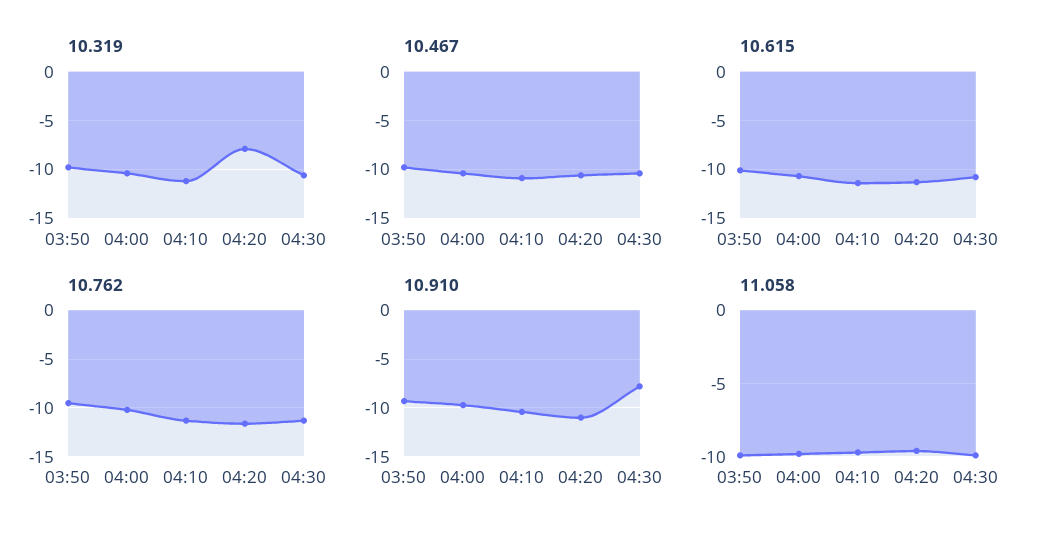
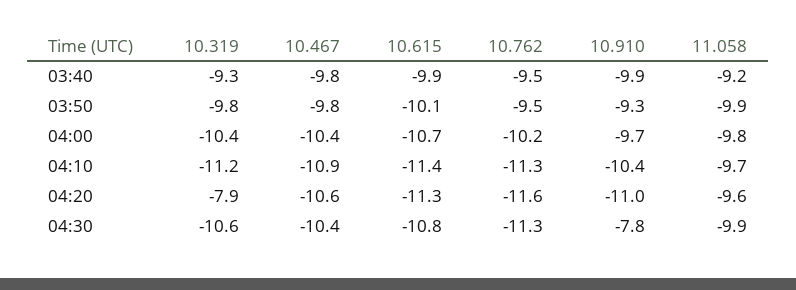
  {
    "10.319": {
      "03:50": -9.8,
      "04:00": -10.4,
      "04:10": -11.2,
      "04:20": -7.9,
-     "04:30": -10.6
+     "04:30": -10.6,
+     "03:40": -9.3
    },
    "10.467": {
      "03:50": -9.8,
      "04:00": -10.4,
      "04:10": -10.9,
      "04:20": -10.6,
-     "04:30": -10.4
+     "04:30": -10.4,
+     "03:40": -9.8
    },
    "10.615": {
      "03:50": -10.1,
      "04:00": -10.7,
      "04:10": -11.4,
      "04:20": -11.3,
-     "04:30": -10.8
+     "04:30": -10.8,
+     "03:40": -9.9
    },
    "10.762": {
      "03:50": -9.5,
      "04:00": -10.2,
      "04:10": -11.3,
      "04:20": -11.6,
-     "04:30": -11.3
+     "04:30": -11.3,
+     "03:40": -9.5
    },
    "10.910": {
      "03:50": -9.3,
      "04:00": -9.7,
      "04:10": -10.4,
      "04:20": -11,
-     "04:30": -7.8
+     "04:30": -7.8,
+     "03:40": -9.9
    },
    "11.058": {
      "03:50": -9.9,
      "04:00": -9.8,
      "04:10": -9.7,
      "04:20": -9.6,
-     "04:30": -9.9
+     "04:30": -9.9,
+     "03:40": -9.2
    }
  }

